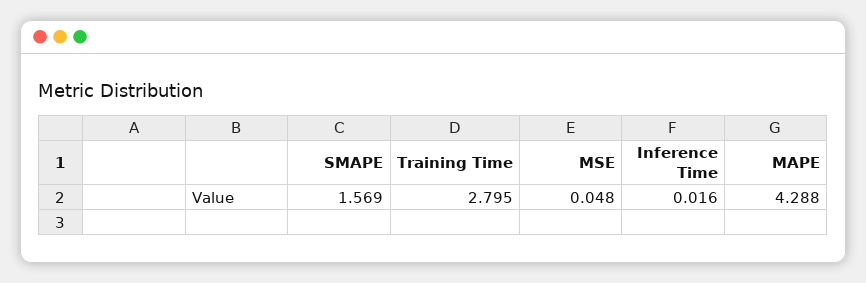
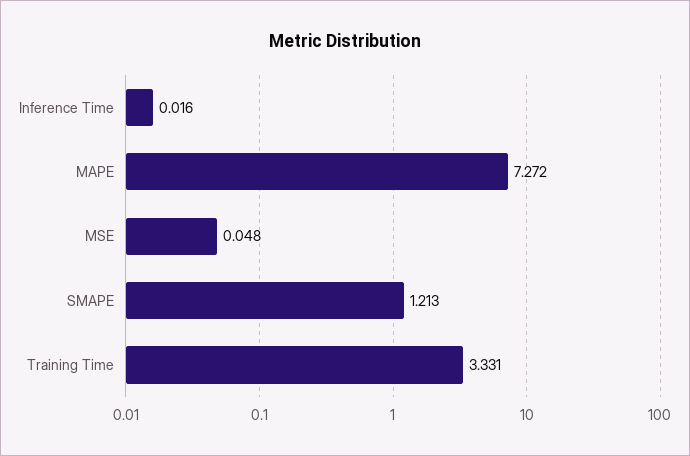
  {
-   "SMAPE": 1.569,
+   "SMAPE": 1.213,
-   "Training Time": 2.795,
+   "Training Time": 3.331,
    "MSE": 0.048,
    "Inference Time": 0.016,
-   "MAPE": 4.288
+   "MAPE": 7.272
  }

